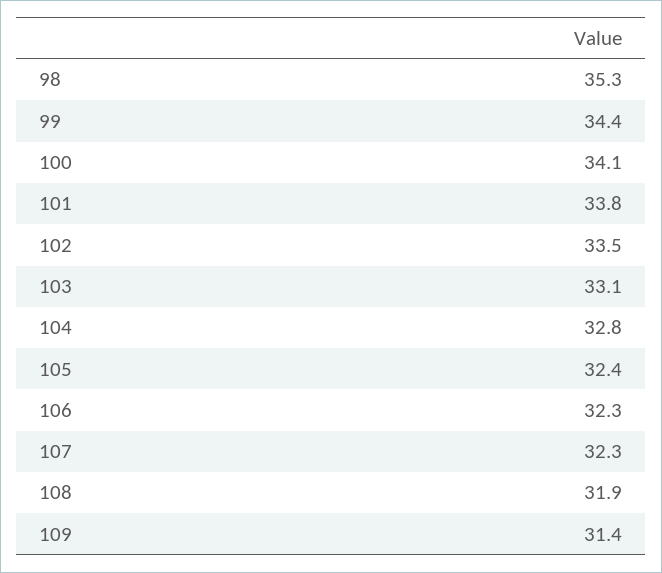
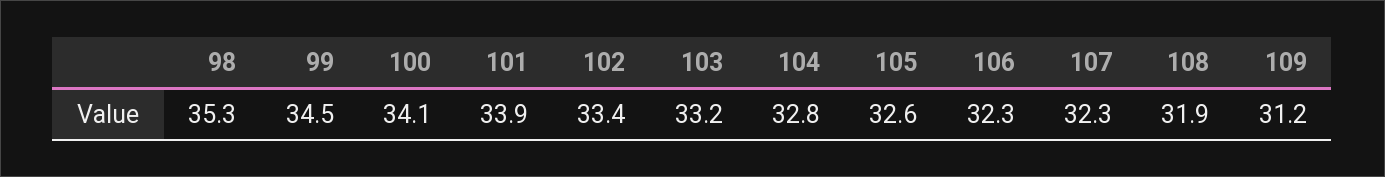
  {
    "98": 35.3,
-   "99": 34.4,
+   "99": 34.5,
    "100": 34.1,
-   "101": 33.8,
+   "101": 33.9,
-   "102": 33.5,
+   "102": 33.4,
-   "103": 33.1,
+   "103": 33.2,
    "104": 32.8,
-   "105": 32.4,
+   "105": 32.6,
    "106": 32.3,
    "107": 32.3,
    "108": 31.9,
-   "109": 31.4
+   "109": 31.2
  }

